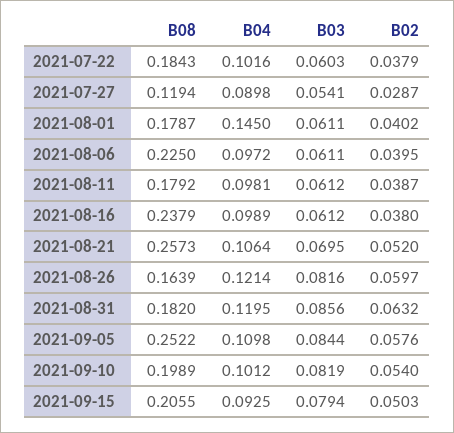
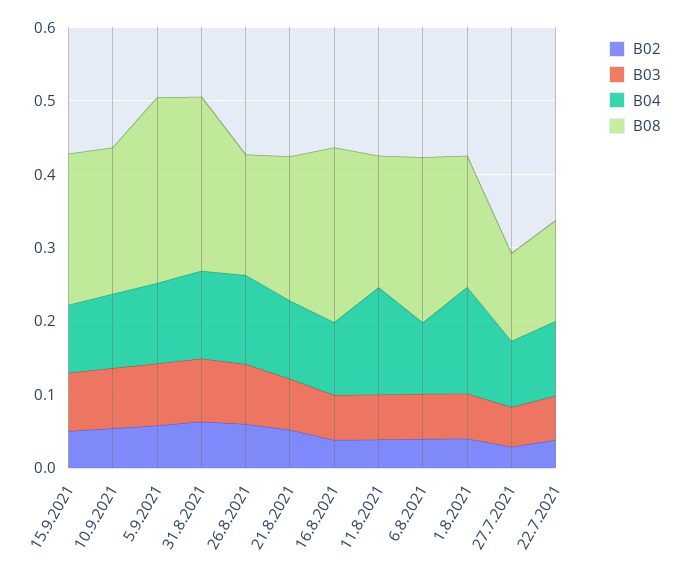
  {
    "B08": {
-     "2021-07-22": 0.1843,
+     "2021-07-22": 0.14,
      "2021-07-27": 0.1194,
      "2021-08-01": 0.1787,
      "2021-08-06": 0.225,
      "2021-08-11": 0.1792,
      "2021-08-16": 0.2379,
-     "2021-08-21": 0.2573,
+     "2021-08-21": 0.2,
      "2021-08-26": 0.1639,
-     "2021-08-31": 0.182,
+     "2021-08-31": 0.24,
      "2021-09-05": 0.2522,
      "2021-09-10": 0.1989,
      "2021-09-15": 0.2055
    },
    "B04": {
      "2021-07-22": 0.1016,
      "2021-07-27": 0.0898,
      "2021-08-01": 0.145,
      "2021-08-06": 0.0972,
-     "2021-08-11": 0.0981,
+     "2021-08-11": 0.14,
      "2021-08-16": 0.0989,
      "2021-08-21": 0.1064,
      "2021-08-26": 0.1214,
      "2021-08-31": 0.1195,
      "2021-09-05": 0.1098,
      "2021-09-10": 0.1012,
      "2021-09-15": 0.0925
    },
    "B03": {
      "2021-07-22": 0.0603,
      "2021-07-27": 0.0541,
      "2021-08-01": 0.0611,
      "2021-08-06": 0.0611,
      "2021-08-11": 0.0612,
      "2021-08-16": 0.0612,
      "2021-08-21": 0.0695,
      "2021-08-26": 0.0816,
      "2021-08-31": 0.0856,
      "2021-09-05": 0.0844,
      "2021-09-10": 0.0819,
      "2021-09-15": 0.0794
    },
    "B02": {
      "2021-07-22": 0.0379,
      "2021-07-27": 0.0287,
      "2021-08-01": 0.0402,
      "2021-08-06": 0.0395,
      "2021-08-11": 0.0387,
      "2021-08-16": 0.038,
      "2021-08-21": 0.052,
      "2021-08-26": 0.0597,
      "2021-08-31": 0.0632,
      "2021-09-05": 0.0576,
      "2021-09-10": 0.054,
      "2021-09-15": 0.0503
    }
  }

